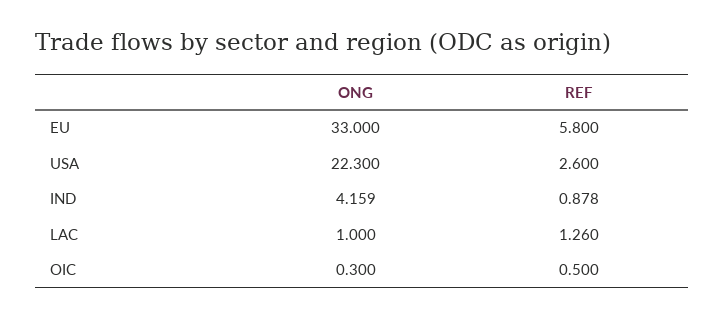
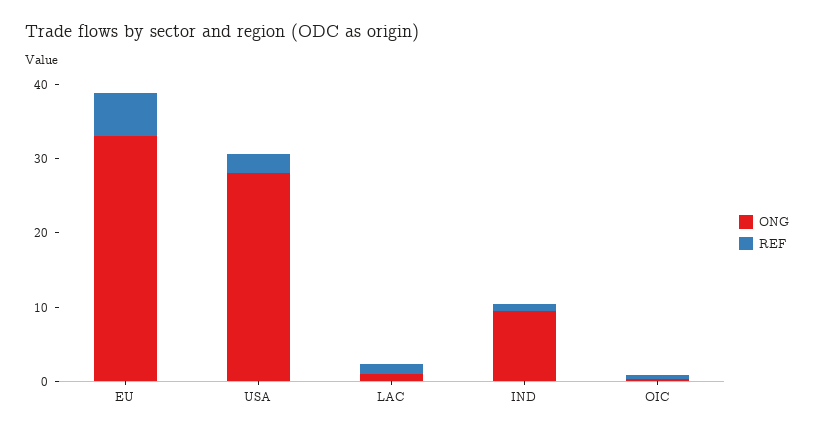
  {
    "ONG": {
      "EU": 33,
-     "USA": 22.3,
+     "USA": 28,
-     "IND": 4.159,
+     "IND": 10,
      "LAC": 1,
      "OIC": 0.3
    },
    "REF": {
      "EU": 5.8,
      "USA": 2.6,
      "IND": 0.878,
      "LAC": 1.26,
      "OIC": 0.5
    }
  }

